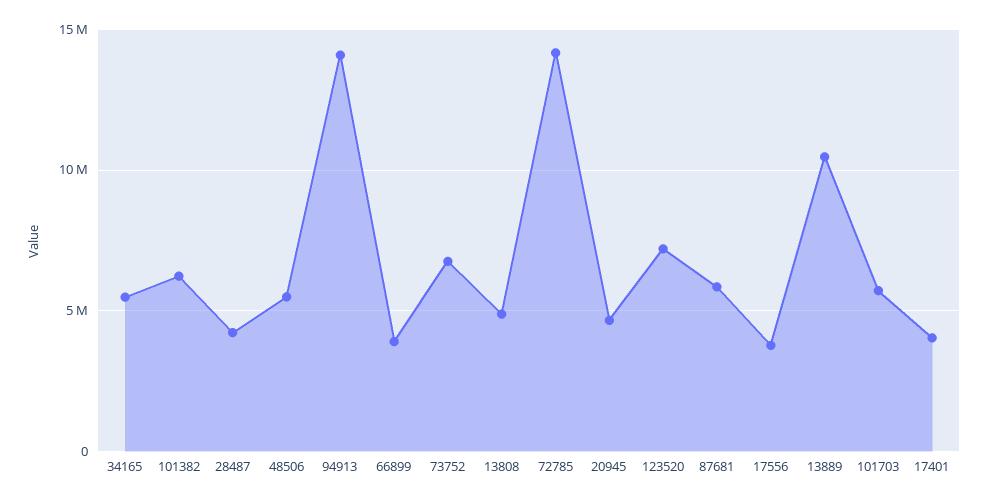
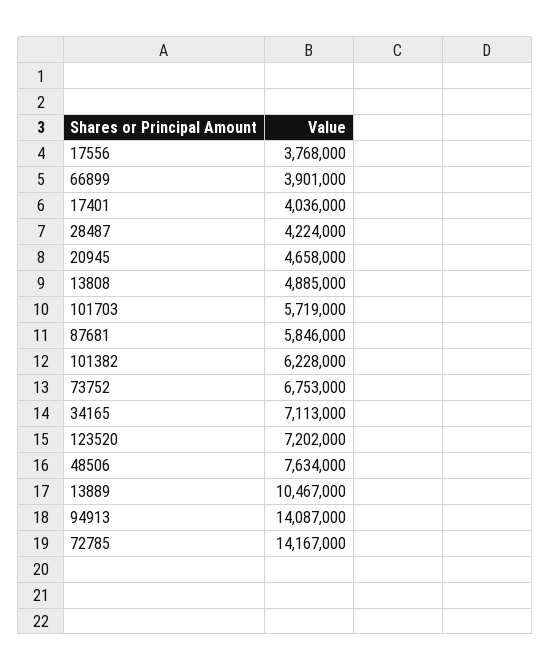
  {
-   "34165": 5500000,
+   "34165": 7113000,
    "101382": 6228000,
    "28487": 4224000,
-   "48506": 5500000,
+   "48506": 7634000,
    "94913": 14087000,
    "66899": 3901000,
    "73752": 6753000,
    "13808": 4885000,
    "72785": 14167000,
    "20945": 4658000,
    "123520": 7202000,
    "87681": 5846000,
    "17556": 3768000,
    "13889": 10467000,
    "101703": 5719000,
    "17401": 4036000
  }

